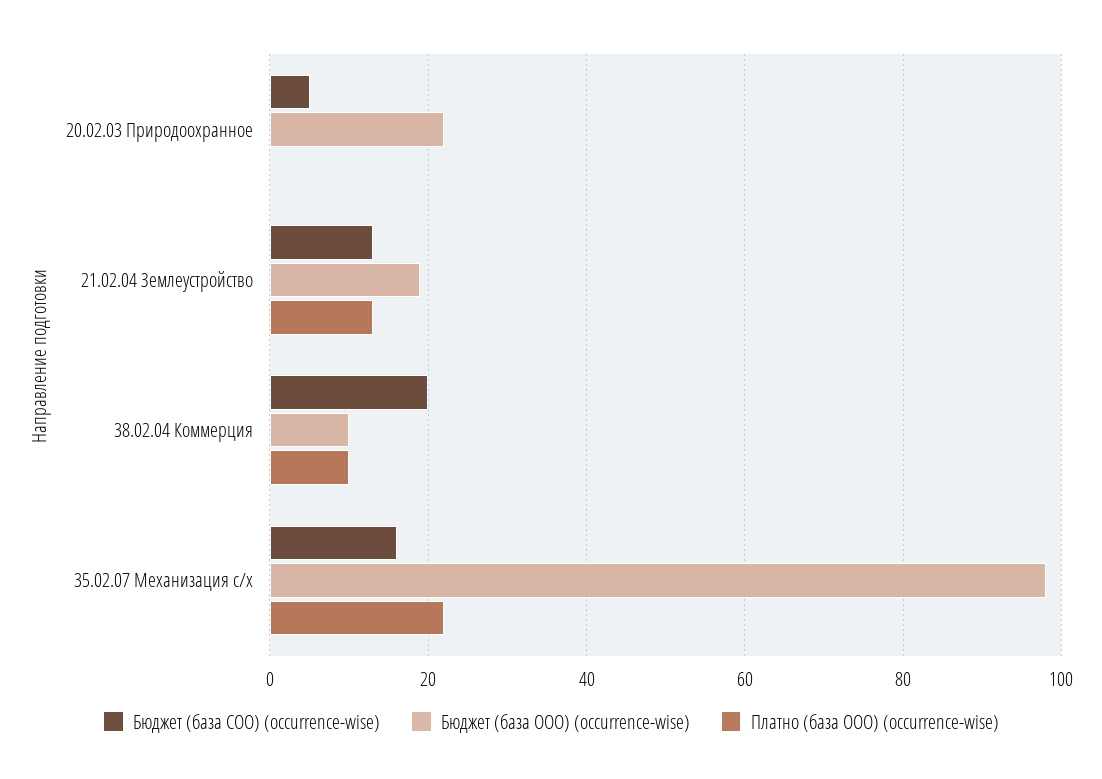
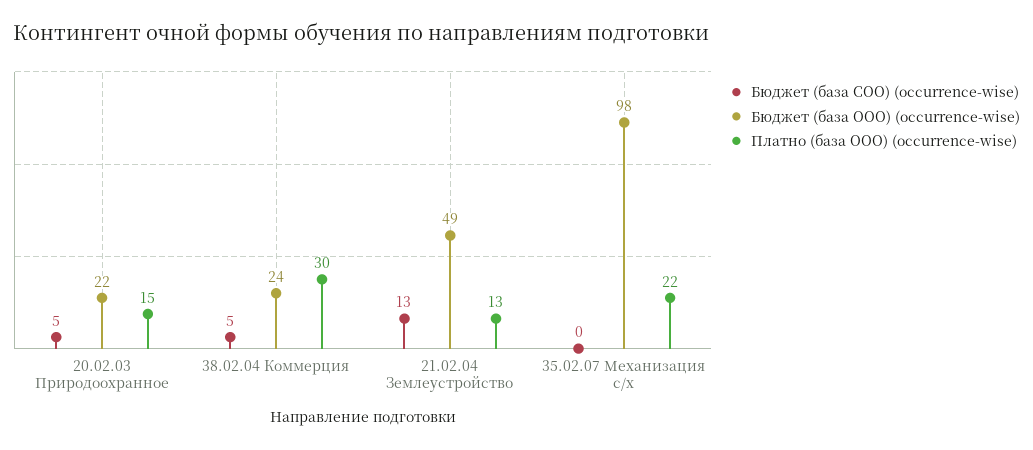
  {
    "Бюджет (база СОО) (occurrence-wise)": {
      "20.02.03 Природоохранное": 5,
      "21.02.04 Землеустройство": 13,
-     "38.02.04 Коммерция": 20,
+     "38.02.04 Коммерция": 5,
-     "35.02.07 Механизация с/х": 15
+     "35.02.07 Механизация с/х": 0
    },
    "Бюджет (база ООО) (occurrence-wise)": {
      "20.02.03 Природоохранное": 22,
-     "21.02.04 Землеустройство": 20,
+     "21.02.04 Землеустройство": 49,
-     "38.02.04 Коммерция": 10,
+     "38.02.04 Коммерция": 24,
      "35.02.07 Механизация с/х": 98
    },
    "Платно (база ООО) (occurrence-wise)": {
-     "20.02.03 Природоохранное": 0,
+     "20.02.03 Природоохранное": 15,
      "21.02.04 Землеустройство": 13,
-     "38.02.04 Коммерция": 10,
+     "38.02.04 Коммерция": 30,
      "35.02.07 Механизация с/х": 22
    }
  }

